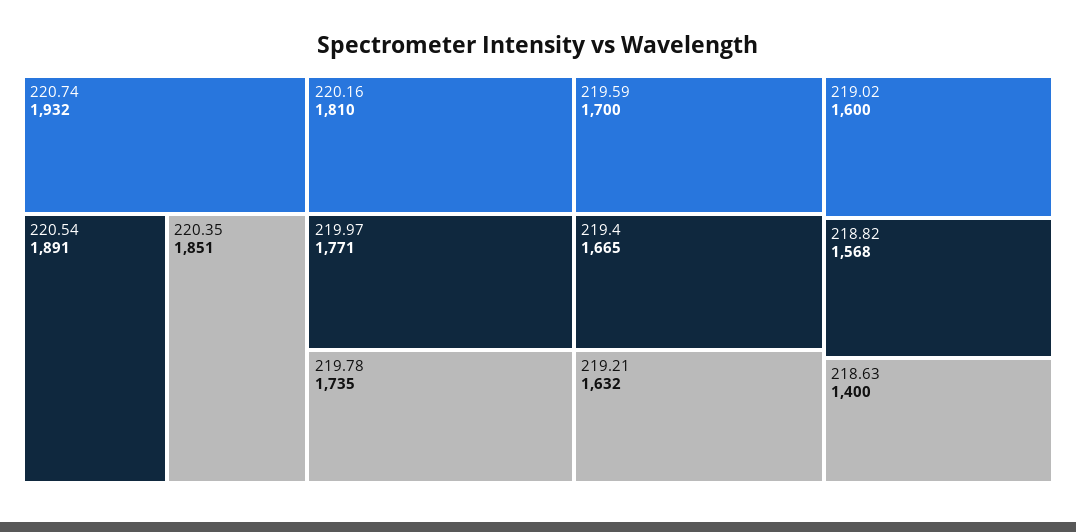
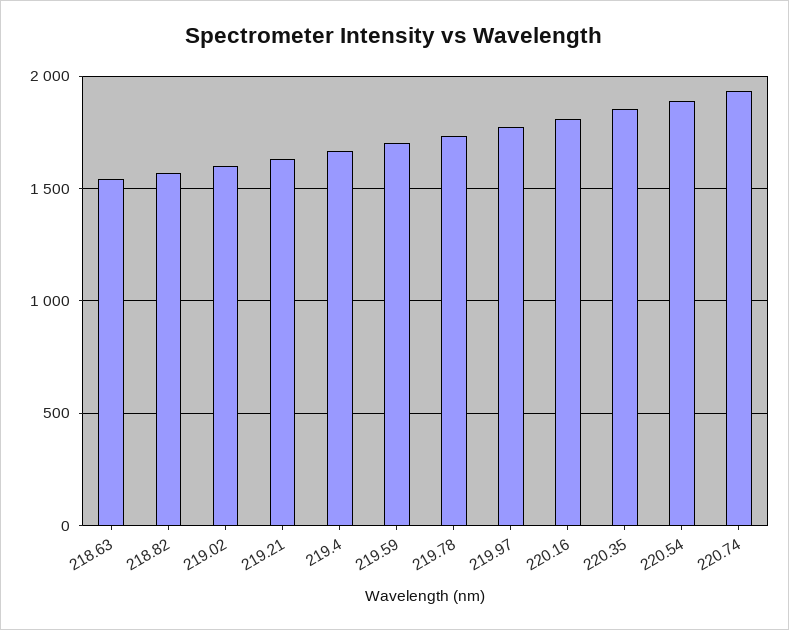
  {
    "220.74": 1932,
    "220.54": 1891,
    "220.35": 1851,
    "220.16": 1810,
    "219.97": 1771,
    "219.78": 1735,
    "219.59": 1700,
    "219.4": 1665,
    "219.21": 1632,
    "219.02": 1600,
    "218.82": 1568,
-   "218.63": 1400
+   "218.63": 1550
  }

